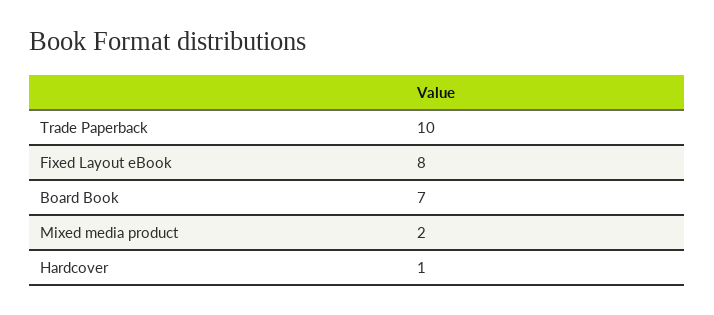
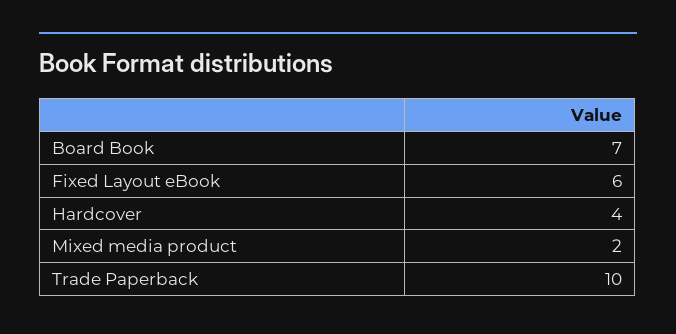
  {
    "Trade Paperback": 10,
-   "Fixed Layout eBook": 8,
+   "Fixed Layout eBook": 6,
    "Board Book": 7,
    "Mixed media product": 2,
-   "Hardcover": 1
+   "Hardcover": 4
  }

